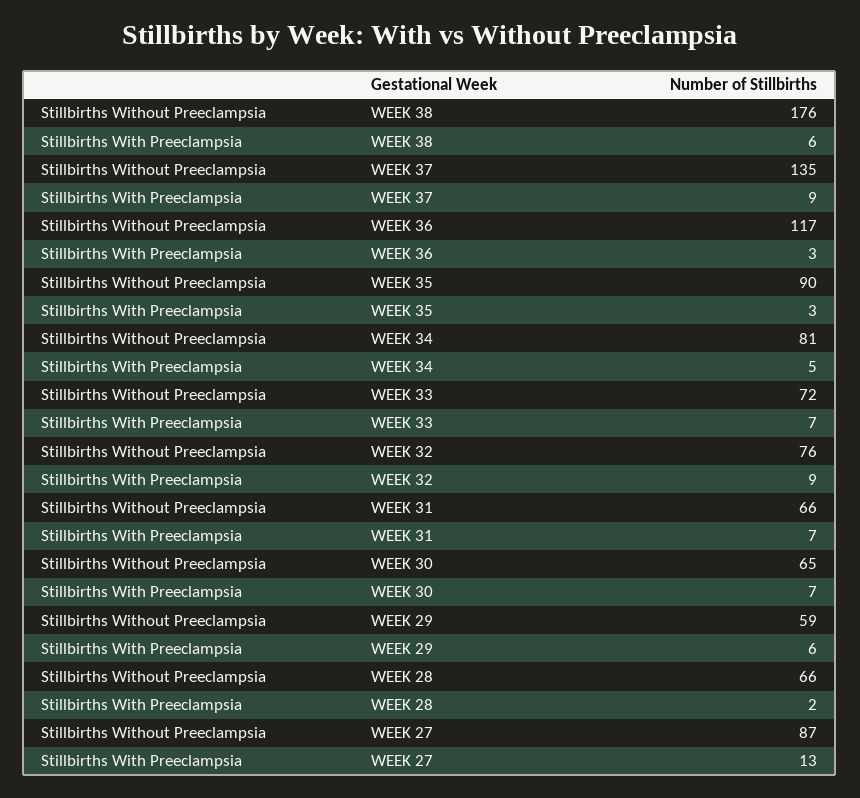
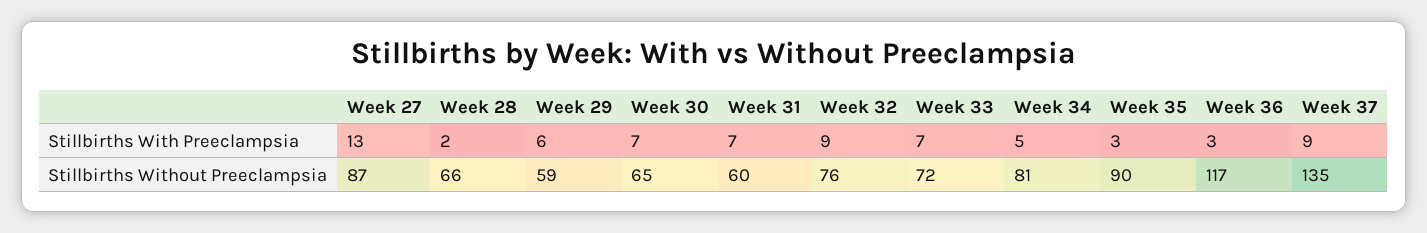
  {
    "Stillbirths Without Preeclampsia": {
-     "WEEK 38": 176,
      "WEEK 37": 135,
      "WEEK 36": 117,
      "WEEK 35": 90,
      "WEEK 34": 81,
      "WEEK 33": 72,
      "WEEK 32": 76,
-     "WEEK 31": 66,
+     "WEEK 31": 60,
      "WEEK 30": 65,
      "WEEK 29": 59,
      "WEEK 28": 66,
      "WEEK 27": 87
    },
    "Stillbirths With Preeclampsia": {
-     "WEEK 38": 6,
      "WEEK 37": 9,
      "WEEK 36": 3,
      "WEEK 35": 3,
      "WEEK 34": 5,
      "WEEK 33": 7,
      "WEEK 32": 9,
      "WEEK 31": 7,
      "WEEK 30": 7,
      "WEEK 29": 6,
      "WEEK 28": 2,
      "WEEK 27": 13
    }
  }

